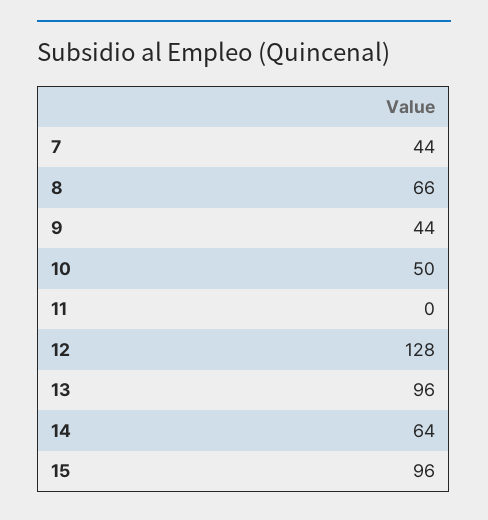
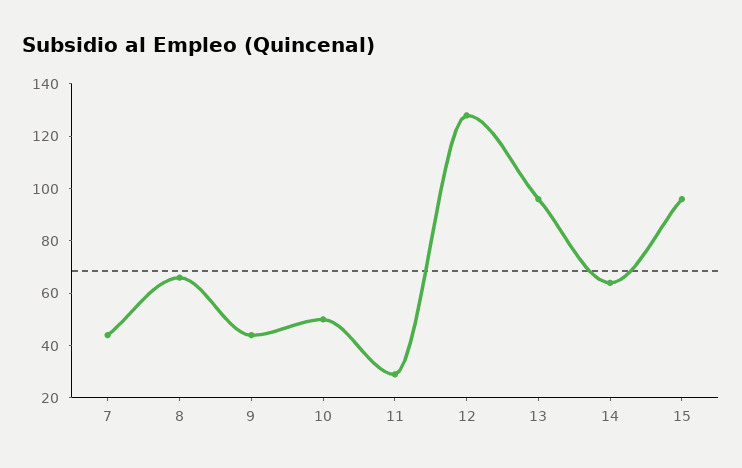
  {
    "7": 44,
    "8": 66,
    "9": 44,
    "10": 50,
-   "11": 0,
+   "11": 30,
    "12": 128,
    "13": 96,
    "14": 64,
    "15": 96
  }

